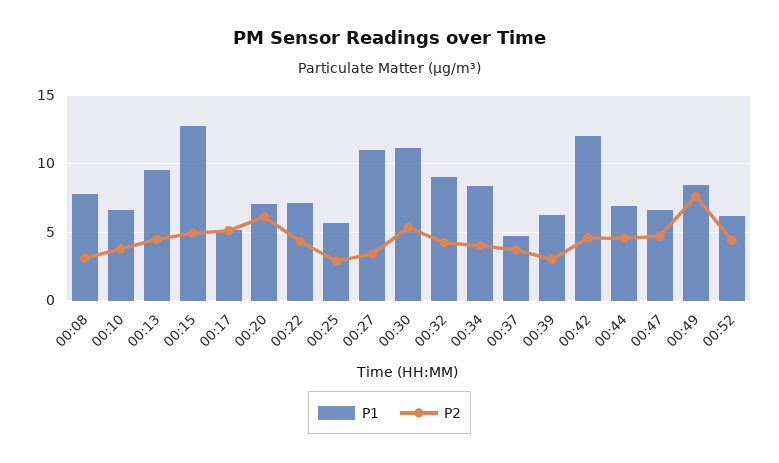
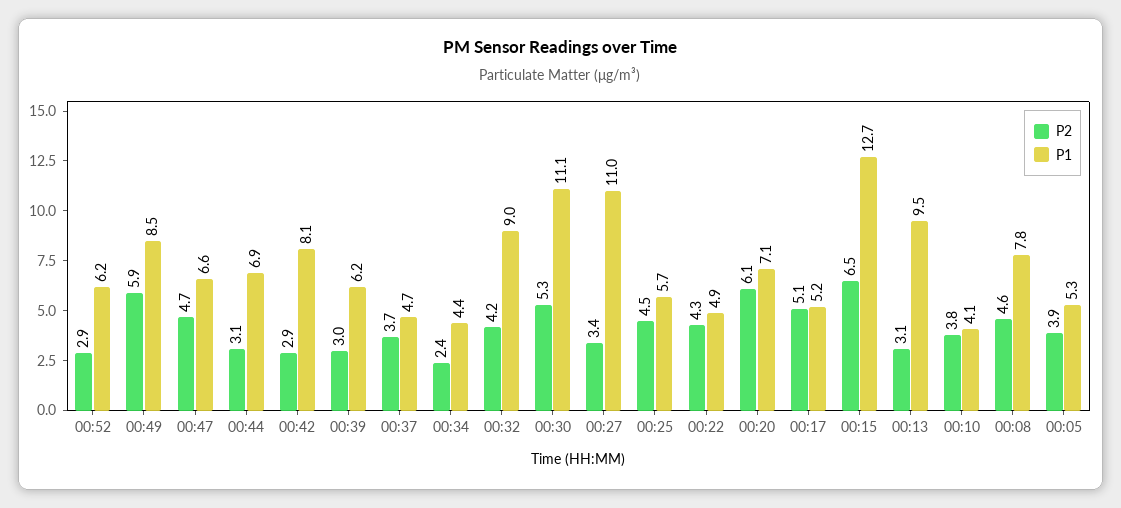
  {
    "P1": {
      "00:08": 7.8,
-     "00:10": 6.5,
+     "00:10": 4.1,
      "00:13": 9.5,
      "00:15": 12.7,
      "00:17": 5.2,
      "00:20": 7.1,
-     "00:22": 7,
+     "00:22": 4.9,
      "00:25": 5.7,
      "00:27": 11,
      "00:30": 11.1,
      "00:32": 9,
-     "00:34": 8.5,
+     "00:34": 4.4,
      "00:37": 4.7,
      "00:39": 6.2,
-     "00:42": 12,
+     "00:42": 8.1,
      "00:44": 6.9,
      "00:47": 6.6,
      "00:49": 8.5,
-     "00:52": 6.2
+     "00:52": 6.2,
+     "00:05": 5.3
    },
    "P2": {
-     "00:08": 3,
+     "00:08": 4.6,
      "00:10": 3.8,
-     "00:13": 4.5,
+     "00:13": 3.1,
-     "00:15": 5,
+     "00:15": 6.5,
      "00:17": 5.1,
      "00:20": 6.1,
      "00:22": 4.3,
-     "00:25": 3,
+     "00:25": 4.5,
      "00:27": 3.4,
      "00:30": 5.3,
      "00:32": 4.2,
-     "00:34": 4,
+     "00:34": 2.4,
      "00:37": 3.7,
      "00:39": 3,
-     "00:42": 4.5,
+     "00:42": 2.9,
-     "00:44": 4.5,
+     "00:44": 3.1,
      "00:47": 4.7,
-     "00:49": 7.5,
+     "00:49": 5.9,
-     "00:52": 4.5
+     "00:52": 2.9,
+     "00:05": 3.9
    }
  }

